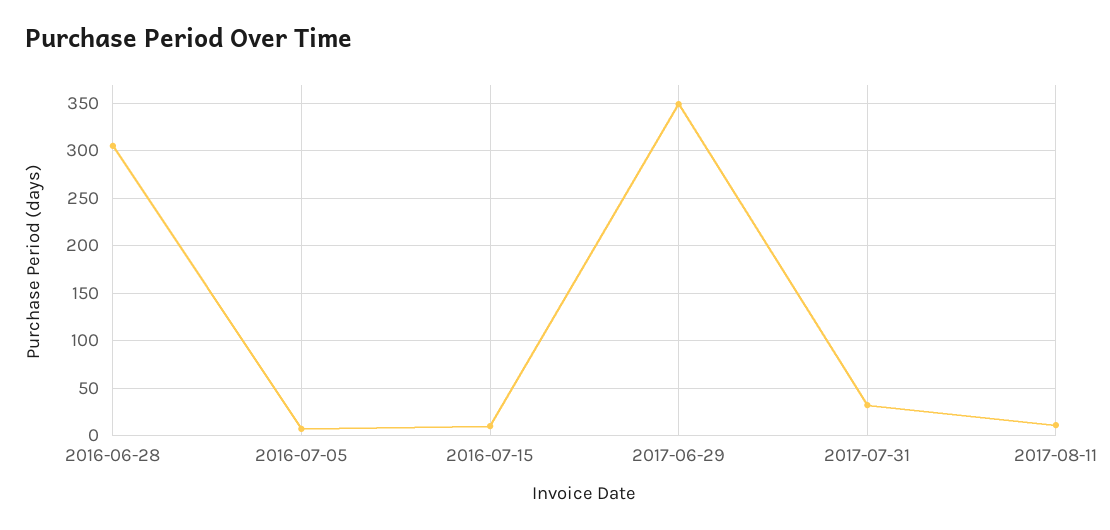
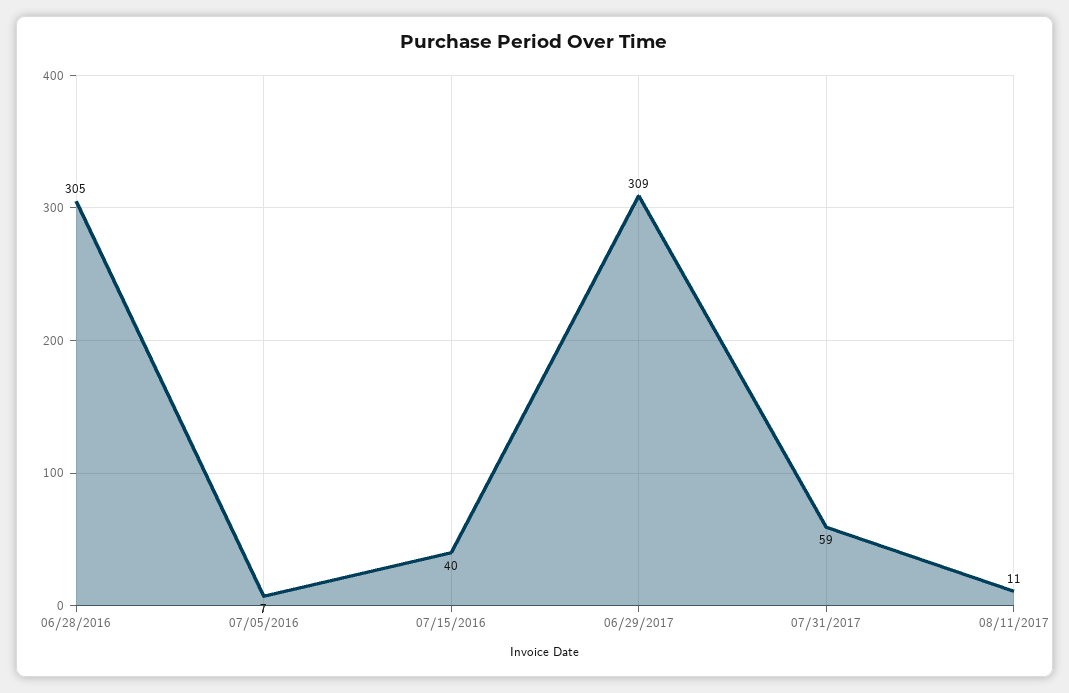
  {
    "2016-06-28": 305,
    "2016-07-05": 7,
-   "2016-07-15": 10,
+   "2016-07-15": 40,
-   "2017-06-29": 350,
+   "2017-06-29": 309,
-   "2017-07-31": 30,
+   "2017-07-31": 59,
    "2017-08-11": 11
  }

